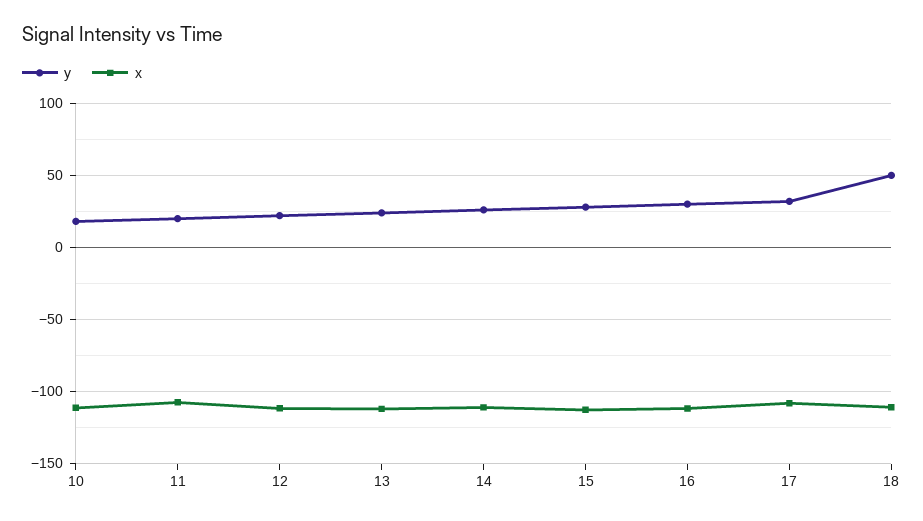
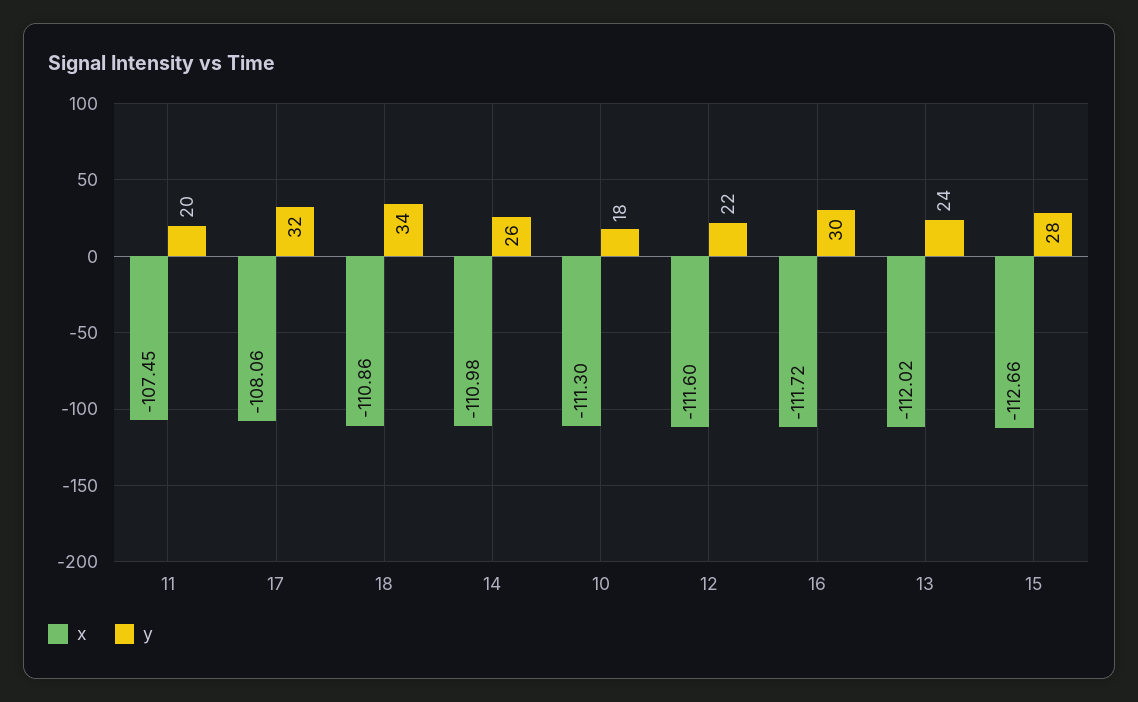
  {
    "y": {
      "10": 18,
      "11": 20,
      "12": 22,
      "13": 24,
      "14": 26,
      "15": 28,
      "16": 30,
      "17": 32,
-     "18": 50
+     "18": 34
    },
    "x": {
      "10": -111.3,
      "11": -107.45,
      "12": -111.6,
      "13": -112.02,
      "14": -110.98,
      "15": -112.66,
      "16": -111.72,
      "17": -108.06,
      "18": -110.86
    }
  }

